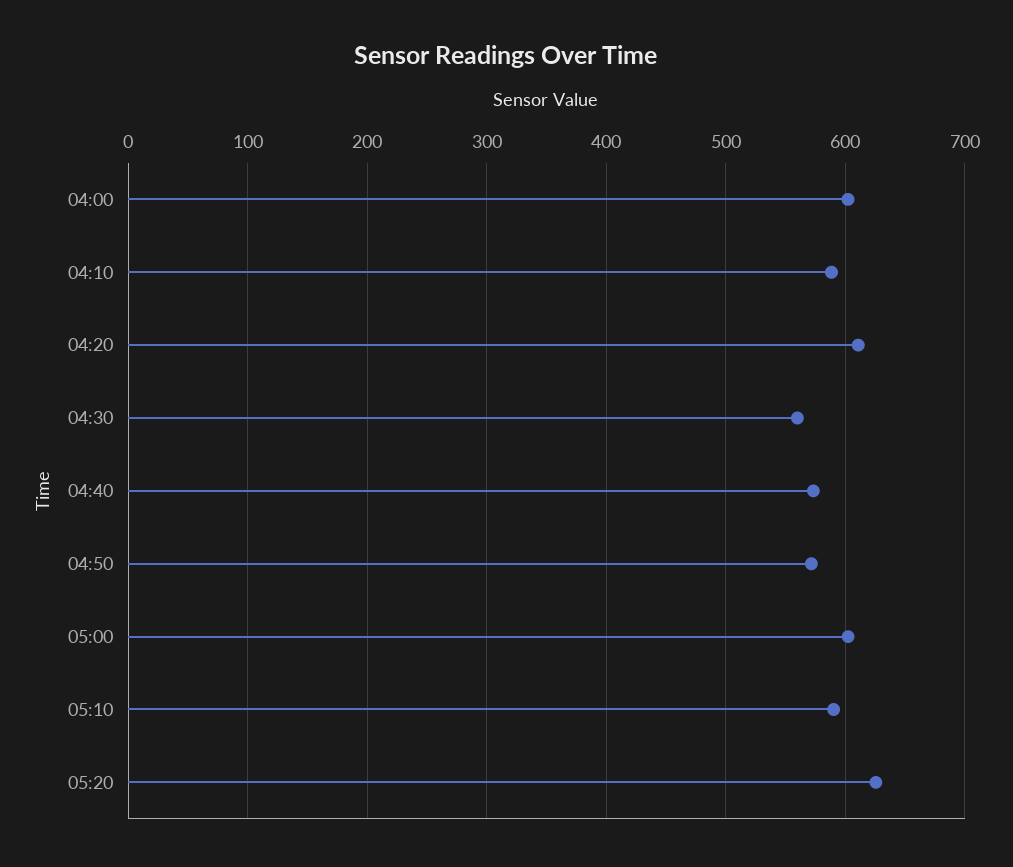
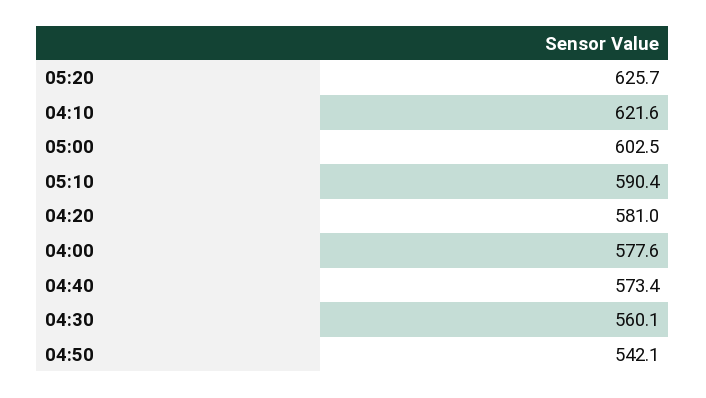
  {
-   "04:00": 600,
+   "04:00": 577.6,
-   "04:10": 590,
+   "04:10": 621.6,
-   "04:20": 610,
+   "04:20": 581,
    "04:30": 560.1,
    "04:40": 573.4,
-   "04:50": 570,
+   "04:50": 542.1,
    "05:00": 602.5,
    "05:10": 590.4,
    "05:20": 625.7
  }

